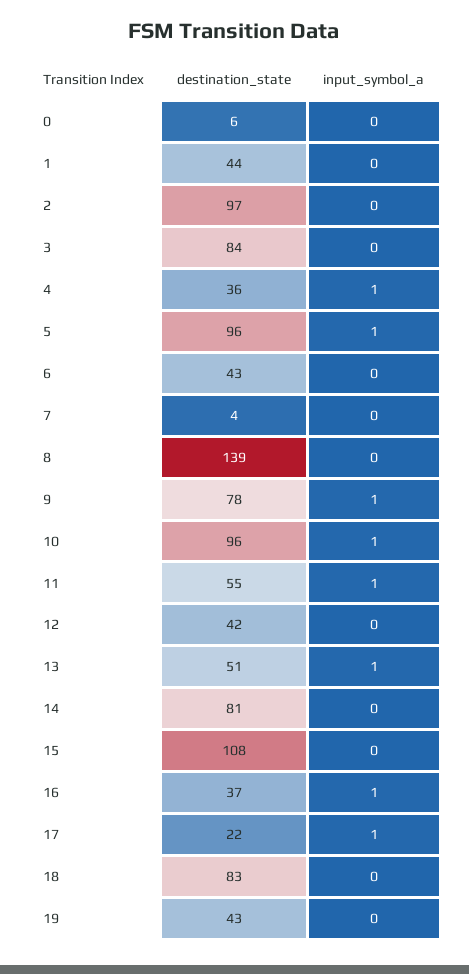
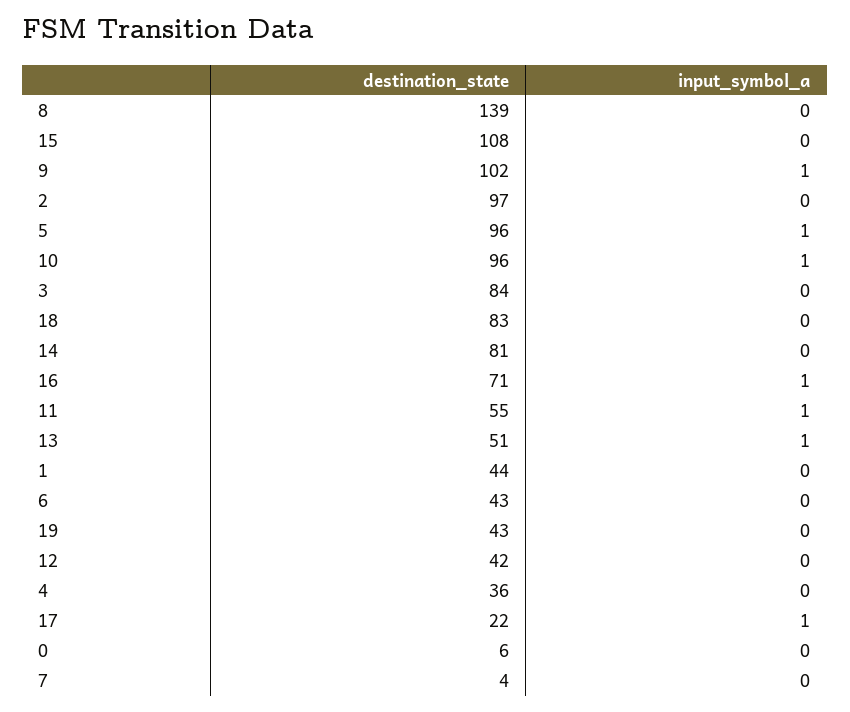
  {
    "destination_state": {
      "0": 6,
      "1": 44,
      "2": 97,
      "3": 84,
      "4": 36,
      "5": 96,
      "6": 43,
      "7": 4,
      "8": 139,
-     "9": 78,
+     "9": 102,
      "10": 96,
      "11": 55,
      "12": 42,
      "13": 51,
      "14": 81,
      "15": 108,
-     "16": 37,
+     "16": 71,
      "17": 22,
      "18": 83,
      "19": 43
    },
    "input_symbol_a": {
      "0": 0,
      "1": 0,
      "2": 0,
      "3": 0,
-     "4": 1,
+     "4": 0,
      "5": 1,
      "6": 0,
      "7": 0,
      "8": 0,
      "9": 1,
      "10": 1,
      "11": 1,
      "12": 0,
      "13": 1,
      "14": 0,
      "15": 0,
      "16": 1,
      "17": 1,
      "18": 0,
      "19": 0
    }
  }

